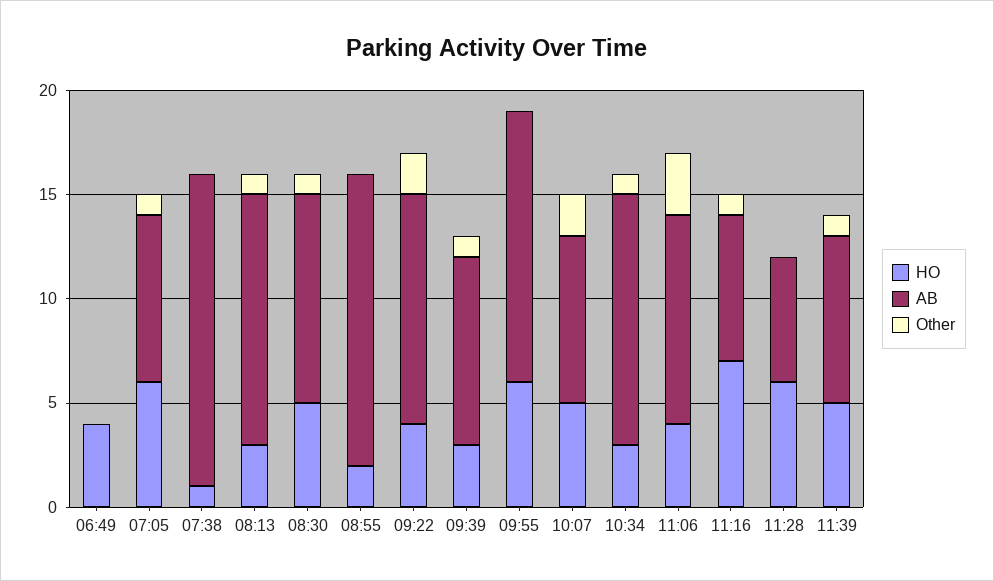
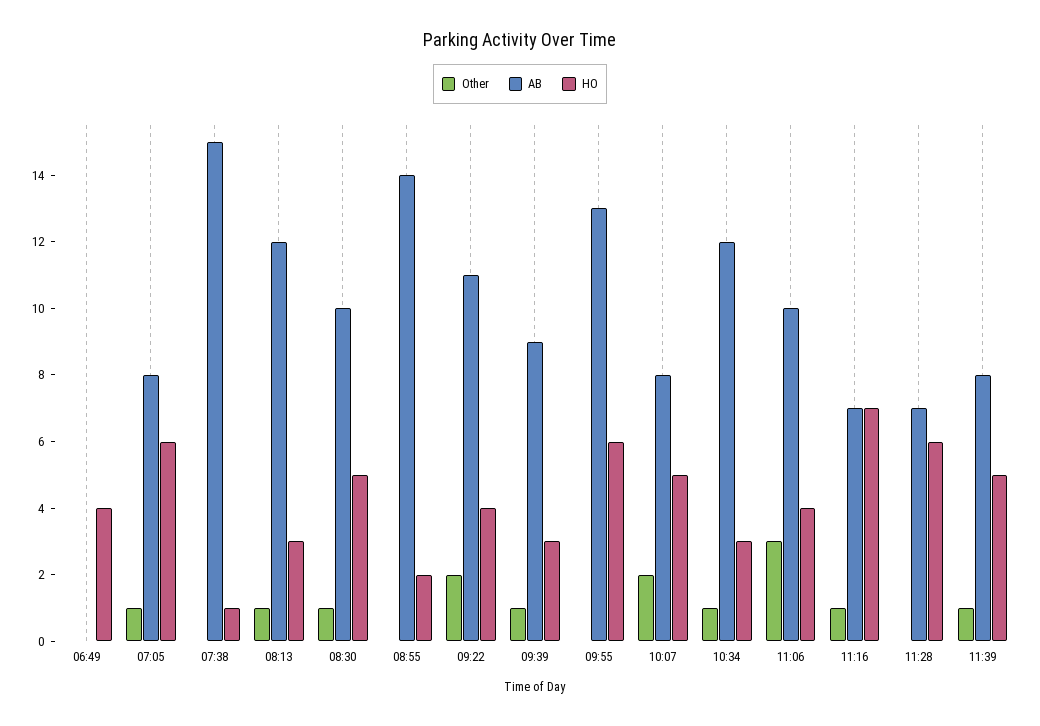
  {
    "HO": {
      "06:49": 4,
      "07:05": 6,
      "07:38": 1,
      "08:13": 3,
      "08:30": 5,
      "08:55": 2,
      "09:22": 4,
      "09:39": 3,
      "09:55": 6,
      "10:07": 5,
      "10:34": 3,
      "11:06": 4,
      "11:16": 7,
      "11:28": 6,
      "11:39": 5
    },
    "AB": {
      "06:49": 0,
      "07:05": 8,
      "07:38": 15,
      "08:13": 12,
      "08:30": 10,
      "08:55": 14,
      "09:22": 11,
      "09:39": 9,
      "09:55": 13,
      "10:07": 8,
      "10:34": 12,
      "11:06": 10,
      "11:16": 7,
-     "11:28": 6,
+     "11:28": 7,
      "11:39": 8
    },
    "Other": {
      "06:49": 0,
      "07:05": 1,
      "07:38": 0,
      "08:13": 1,
      "08:30": 1,
      "08:55": 0,
      "09:22": 2,
      "09:39": 1,
      "09:55": 0,
      "10:07": 2,
      "10:34": 1,
      "11:06": 3,
      "11:16": 1,
      "11:28": 0,
      "11:39": 1
    }
  }

